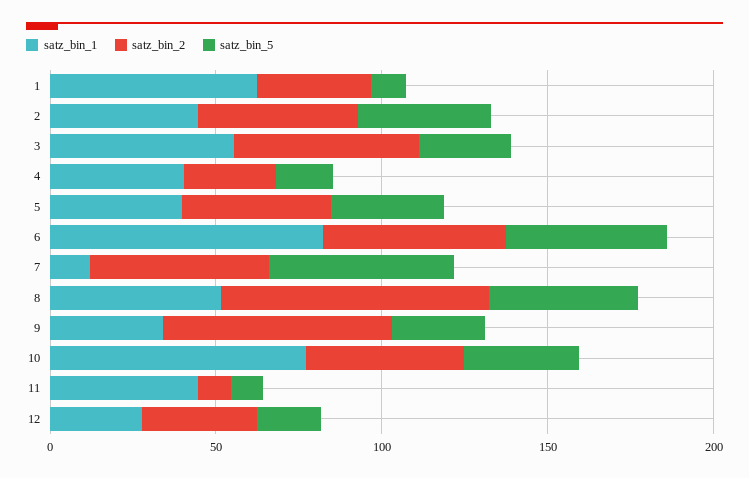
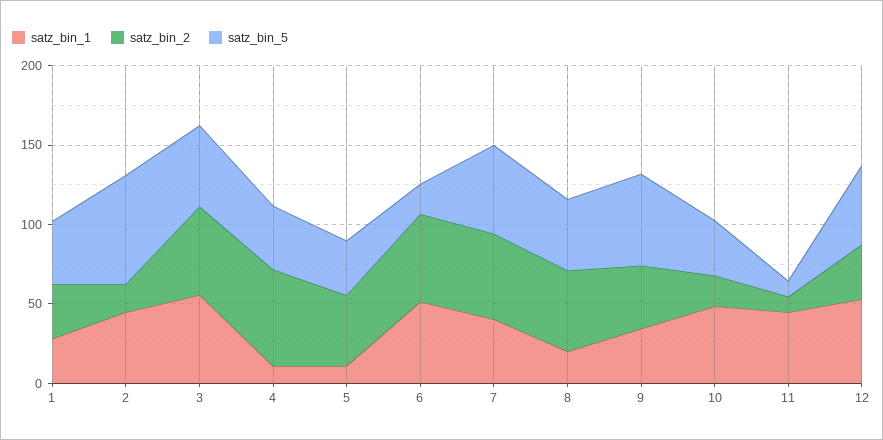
  {
    "satz_bin_1": {
-     "1": 60,
+     "1": 30,
      "2": 40,
      "3": 60,
-     "4": 40,
+     "4": 10,
-     "5": 40,
+     "5": 10,
-     "6": 80,
+     "6": 50,
-     "7": 10,
+     "7": 40,
-     "8": 50,
+     "8": 20,
      "9": 30,
-     "10": 80,
+     "10": 50,
      "11": 40,
-     "12": 30
+     "12": 50
    },
    "satz_bin_2": {
      "1": 30,
-     "2": 50,
+     "2": 20,
      "3": 60,
-     "4": 30,
+     "4": 60,
      "5": 40,
      "6": 60,
      "7": 50,
-     "8": 80,
+     "8": 50,
-     "9": 70,
+     "9": 40,
-     "10": 50,
+     "10": 20,
      "11": 10,
      "12": 30
    },
    "satz_bin_5": {
-     "1": 10,
+     "1": 40,
-     "2": 40,
+     "2": 70,
-     "3": 30,
+     "3": 50,
-     "4": 20,
+     "4": 40,
      "5": 30,
-     "6": 50,
+     "6": 20,
      "7": 60,
      "8": 40,
-     "9": 30,
+     "9": 60,
      "10": 30,
      "11": 10,
-     "12": 20
+     "12": 50
    }
  }

